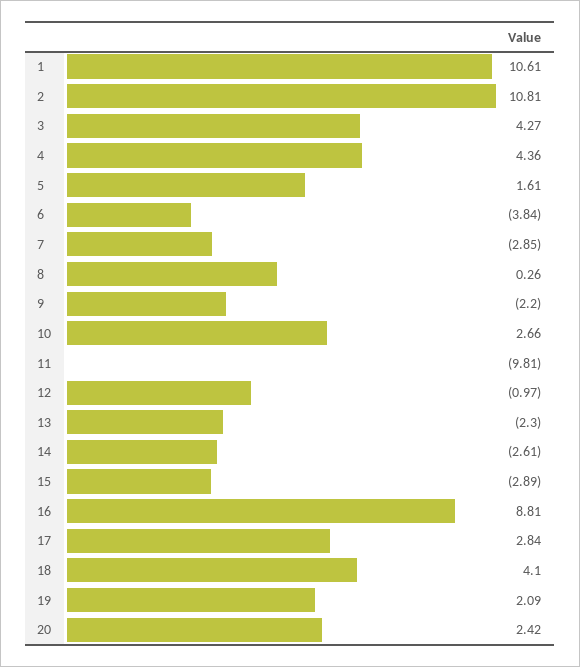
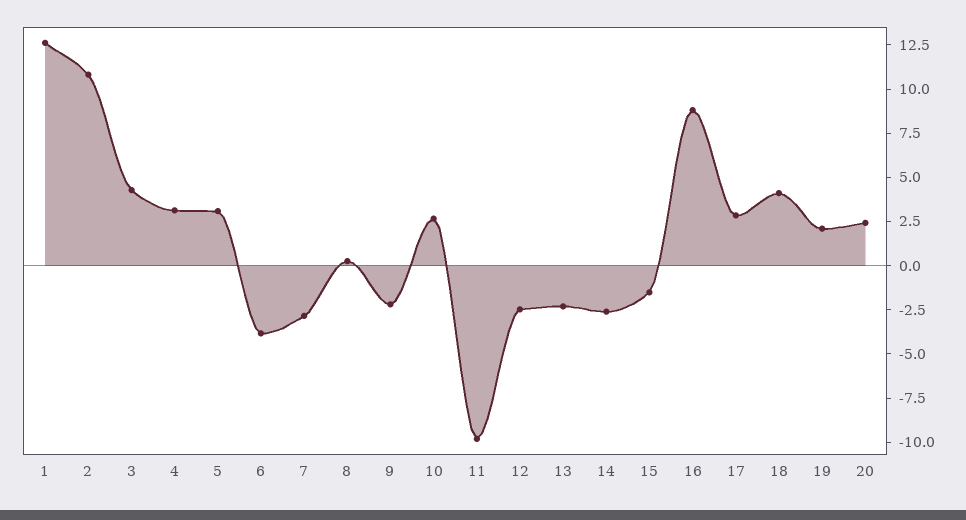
  {
-   "1": 10.61,
+   "1": 12.5,
    "2": 10.81,
    "3": 4.27,
-   "4": 4.36,
+   "4": 3,
-   "5": 1.61,
+   "5": 3,
    "6": -3.84,
    "7": -2.85,
    "8": 0.26,
    "9": -2.2,
    "10": 2.66,
    "11": -9.81,
-   "12": -0.97,
+   "12": -2.5,
    "13": -2.3,
    "14": -2.61,
-   "15": -2.89,
+   "15": -1.5,
    "16": 8.81,
    "17": 2.84,
    "18": 4.1,
    "19": 2.09,
    "20": 2.42
  }

